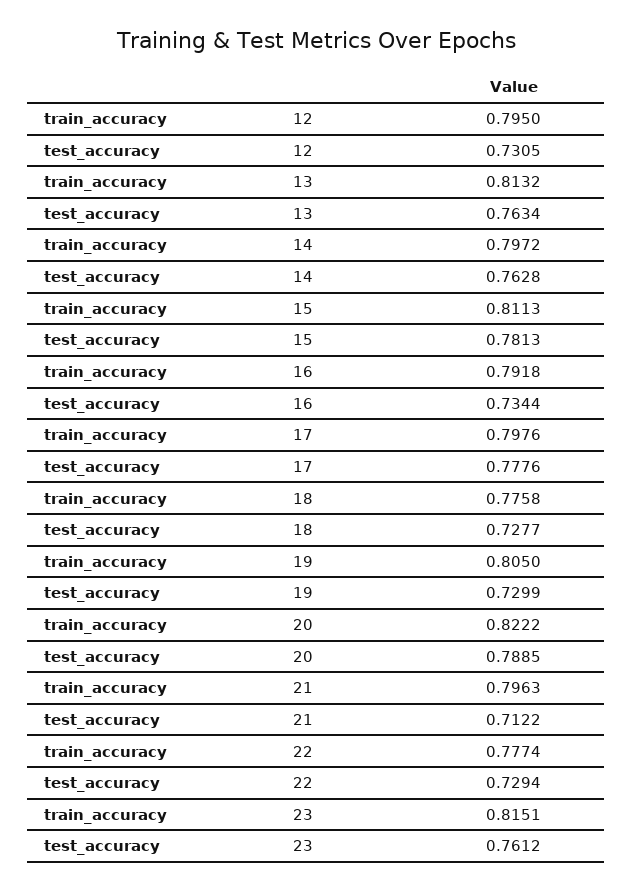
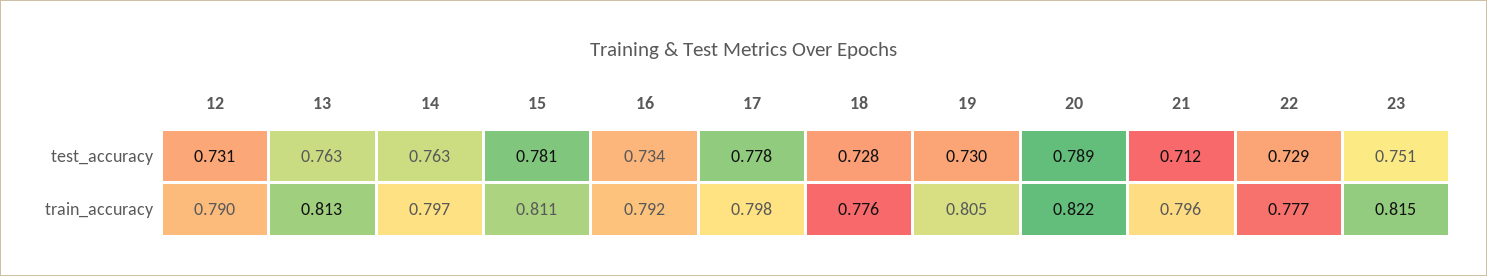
  {
    "train_accuracy": {
-     "12": 0.795,
+     "12": 0.79,
      "13": 0.8132,
      "14": 0.7972,
      "15": 0.8113,
      "16": 0.7918,
      "17": 0.7976,
      "18": 0.7758,
      "19": 0.805,
      "20": 0.8222,
      "21": 0.7963,
      "22": 0.7774,
      "23": 0.8151
    },
    "test_accuracy": {
      "12": 0.7305,
      "13": 0.7634,
      "14": 0.7628,
      "15": 0.7813,
      "16": 0.7344,
      "17": 0.7776,
      "18": 0.7277,
      "19": 0.7299,
      "20": 0.7885,
      "21": 0.7122,
      "22": 0.7294,
-     "23": 0.7612
+     "23": 0.751
    }
  }

